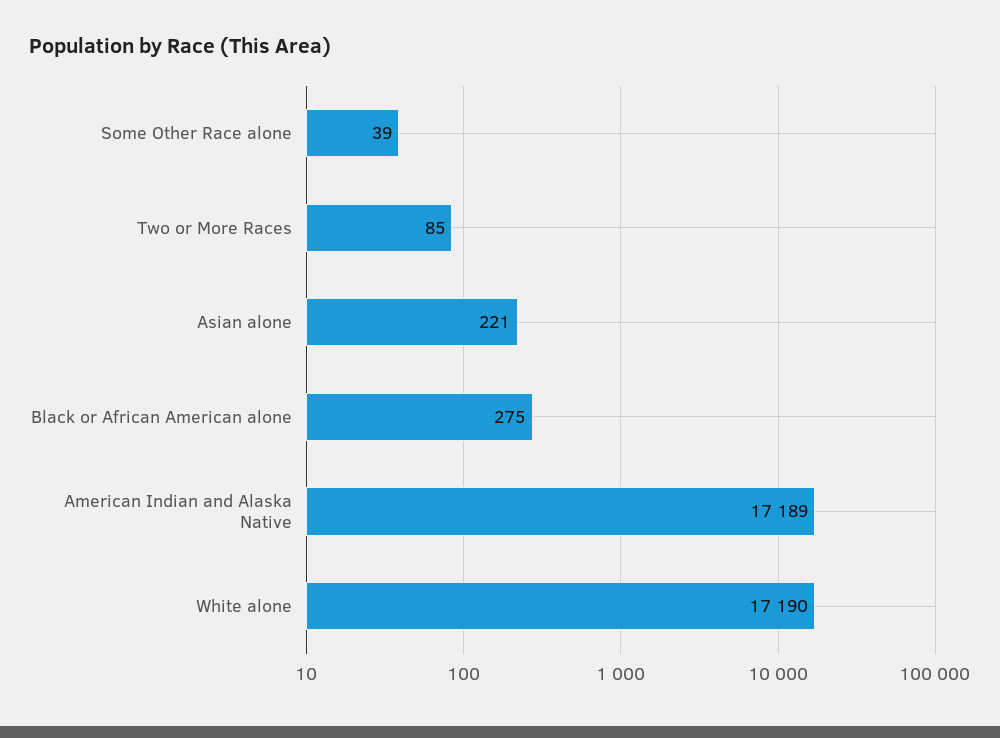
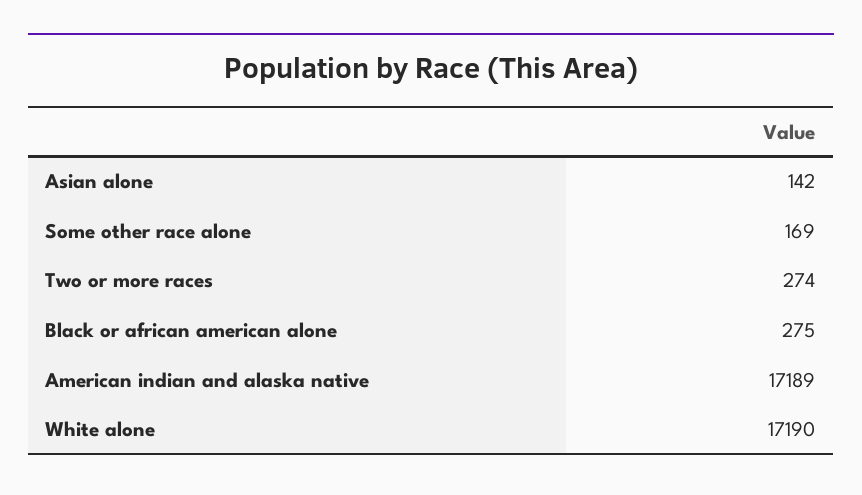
  {
-   "Some Other Race alone": 39,
+   "Some Other Race alone": 169,
-   "Two or More Races": 85,
+   "Two or More Races": 274,
-   "Asian alone": 221,
+   "Asian alone": 142,
    "Black or African American alone": 275,
    "American Indian and Alaska Native": 17189,
    "White alone": 17190
  }

